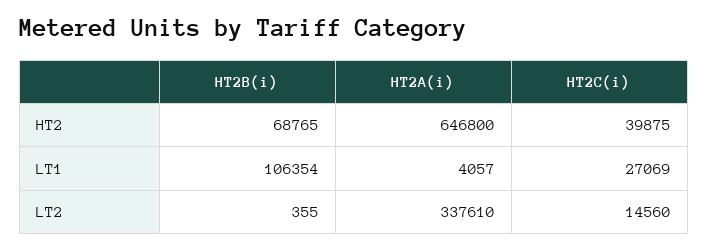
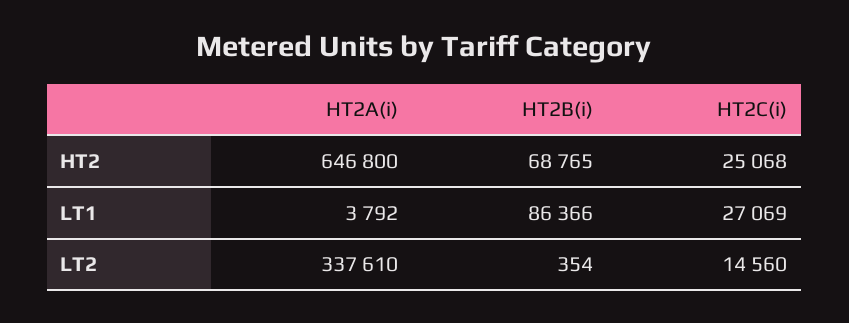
  {
    "HT2B(i)": {
      "HT2": 68765,
-     "LT1": 106354,
+     "LT1": 86366,
-     "LT2": 355
+     "LT2": 354
    },
    "HT2A(i)": {
      "HT2": 646800,
-     "LT1": 4057,
+     "LT1": 3792,
      "LT2": 337610
    },
    "HT2C(i)": {
-     "HT2": 39875,
+     "HT2": 25068,
      "LT1": 27069,
      "LT2": 14560
    }
  }

